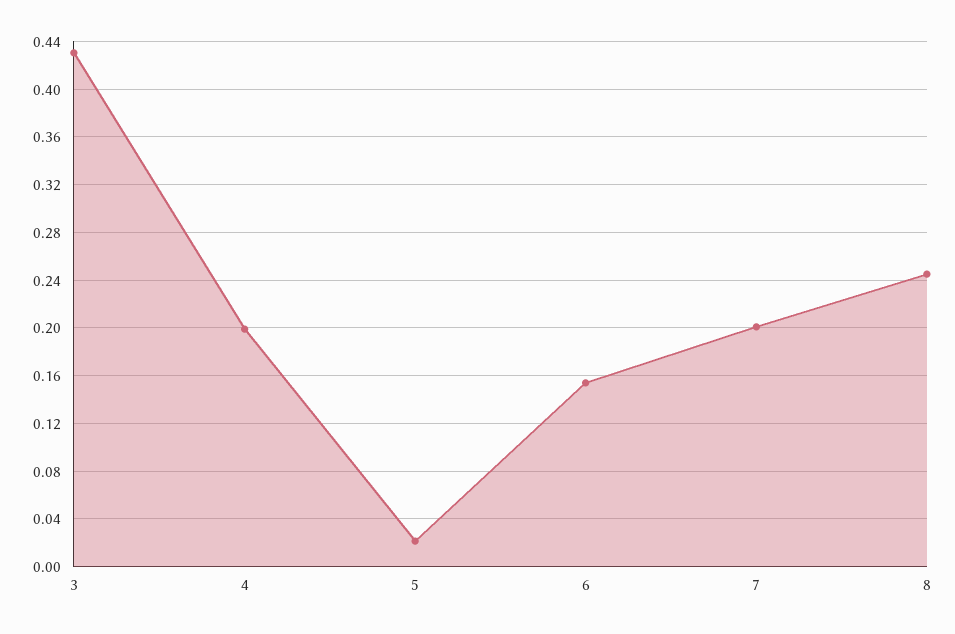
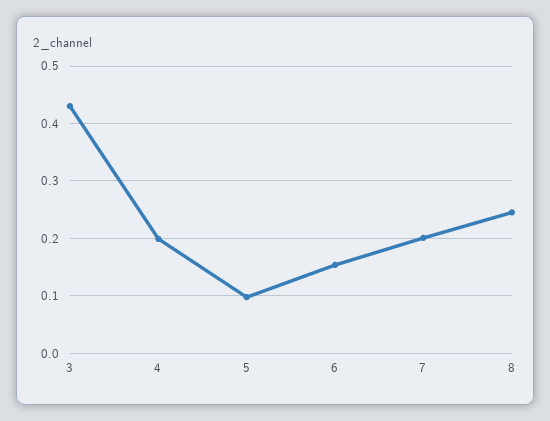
  {
    "3": 0.43,
    "4": 0.2,
-   "5": 0.02,
+   "5": 0.1,
    "6": 0.15,
    "7": 0.2,
    "8": 0.25
  }

